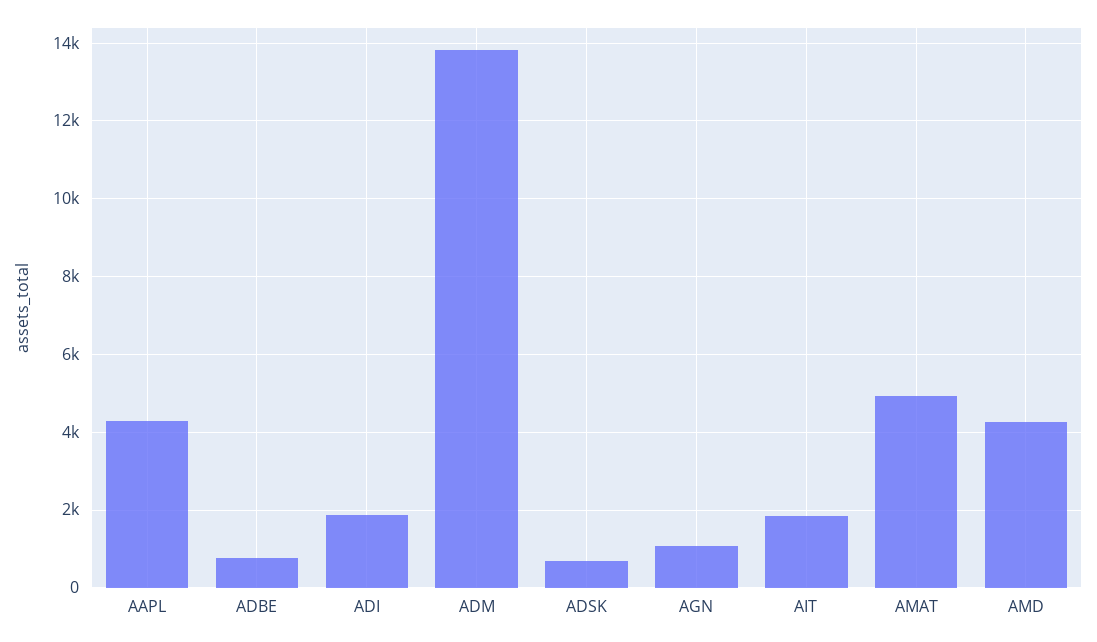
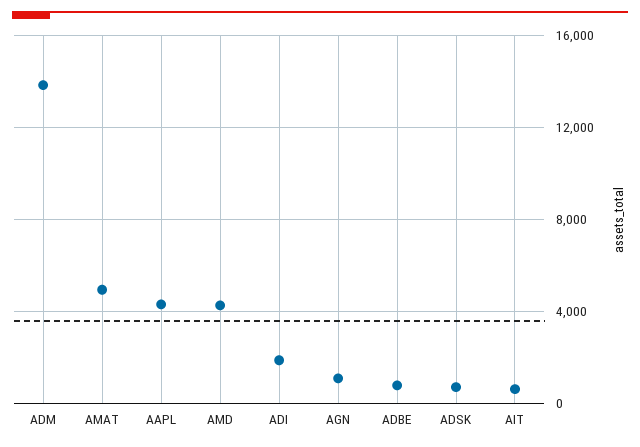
  {
    "AAPL": 4200,
    "ADBE": 800,
    "ADI": 1800,
    "ADM": 13800,
    "ADSK": 600,
    "AGN": 1000,
-   "AIT": 1800,
+   "AIT": 500,
    "AMAT": 5000,
    "AMD": 4200
  }

